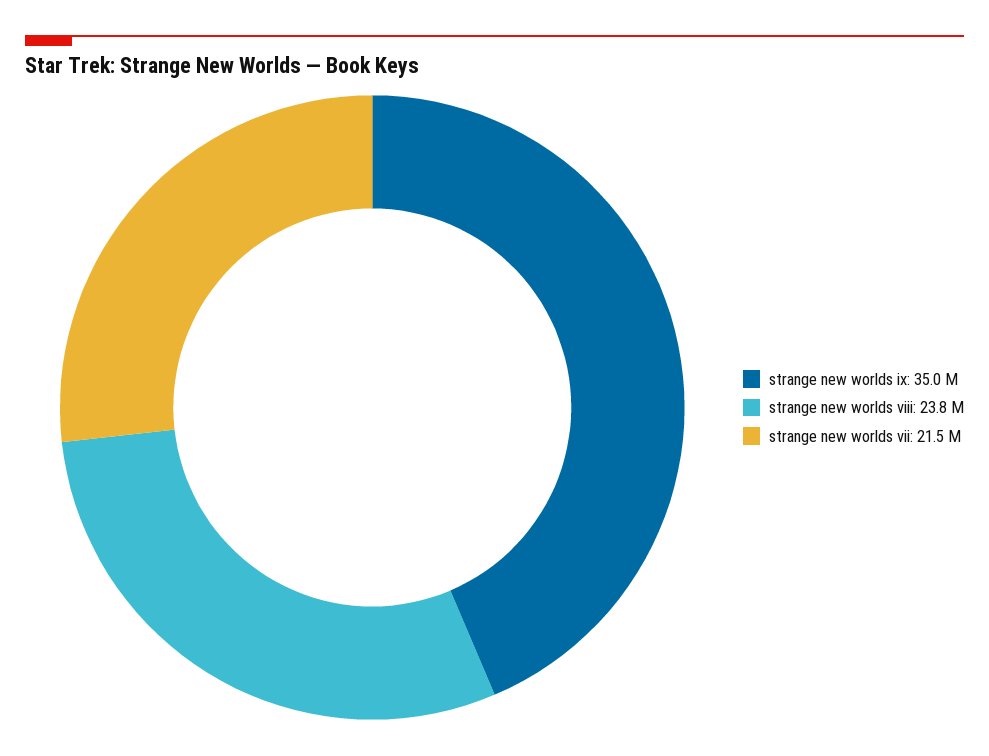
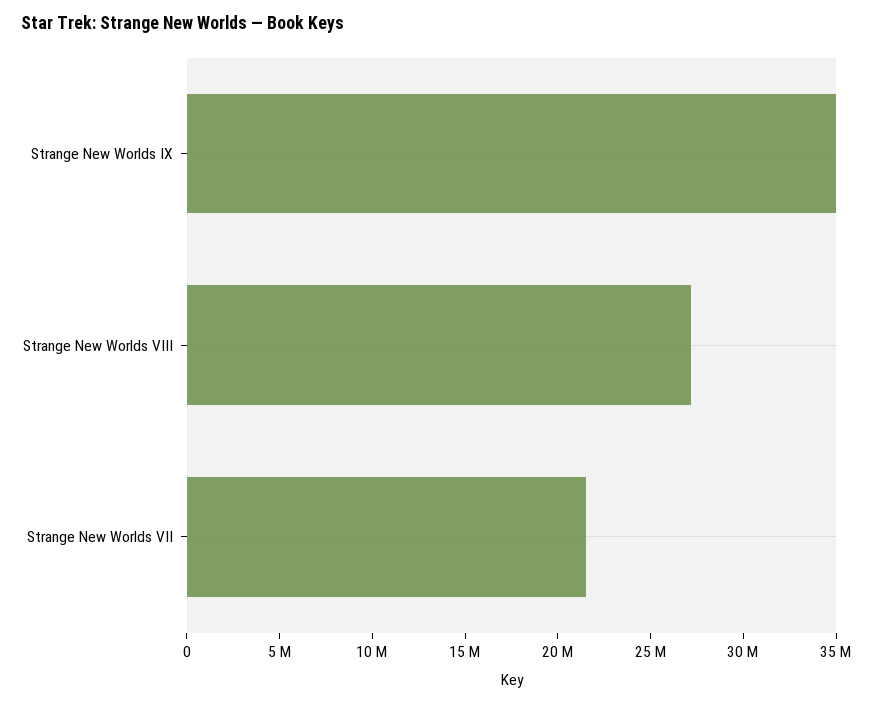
  {
    "strange new worlds ix": 35000000,
-   "strange new worlds viii": 23800000,
+   "strange new worlds viii": 27000000,
    "strange new worlds vii": 21500000
  }

